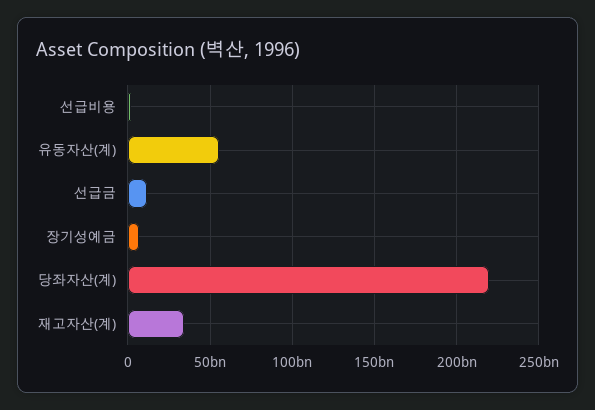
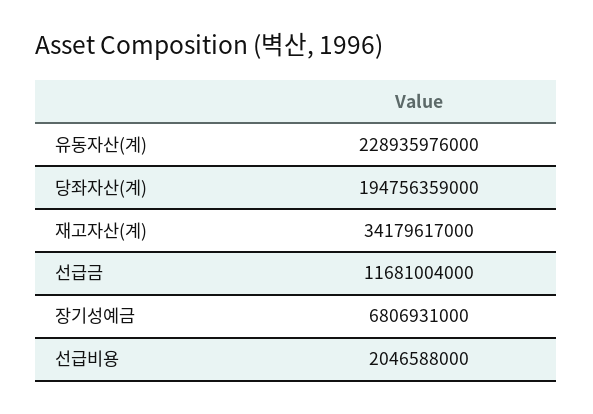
  {
    "선급비용": 2046588000,
-   "유동자산(계)": 55000000000,
+   "유동자산(계)": 228935976000,
    "선급금": 11681004000,
    "장기성예금": 6806931000,
-   "당좌자산(계)": 220000000000,
+   "당좌자산(계)": 194756359000,
    "재고자산(계)": 34179617000
  }

